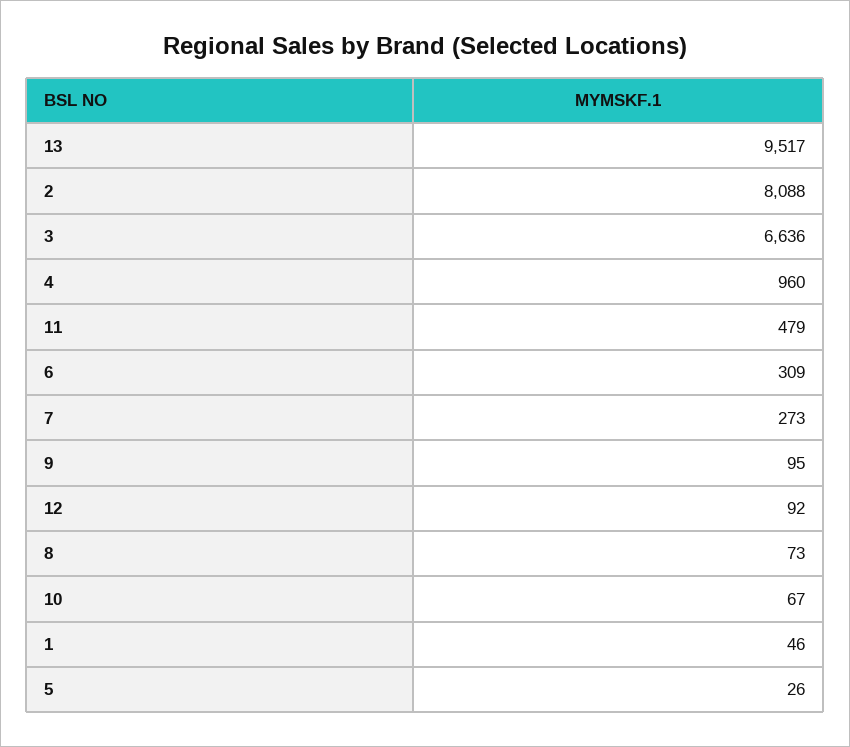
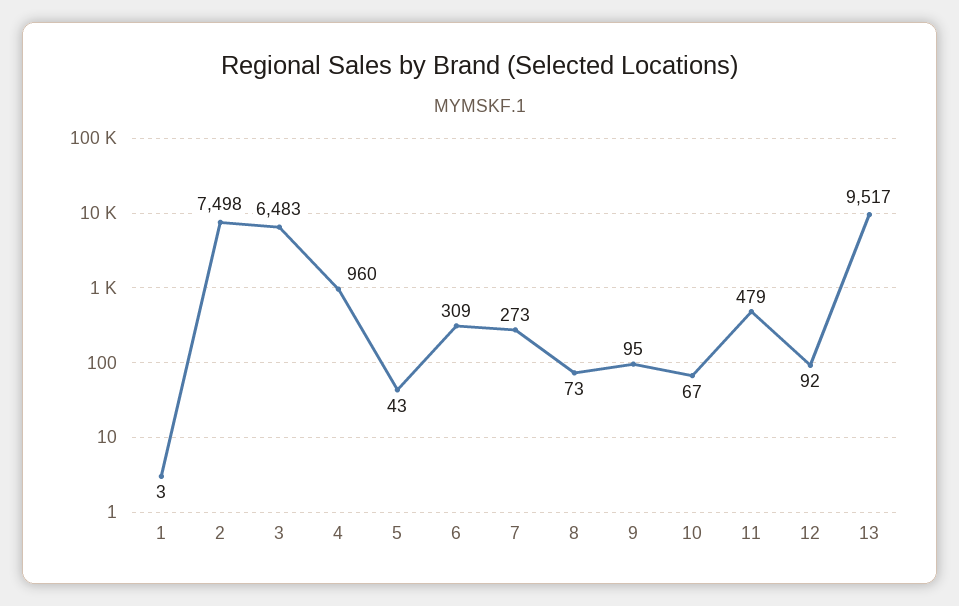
  {
    "13": 9517,
-   "2": 8088,
+   "2": 7498,
-   "3": 6636,
+   "3": 6483,
    "4": 960,
    "11": 479,
    "6": 309,
    "7": 273,
    "9": 95,
    "12": 92,
    "8": 73,
    "10": 67,
-   "1": 46,
+   "1": 3,
-   "5": 26
+   "5": 43
  }

